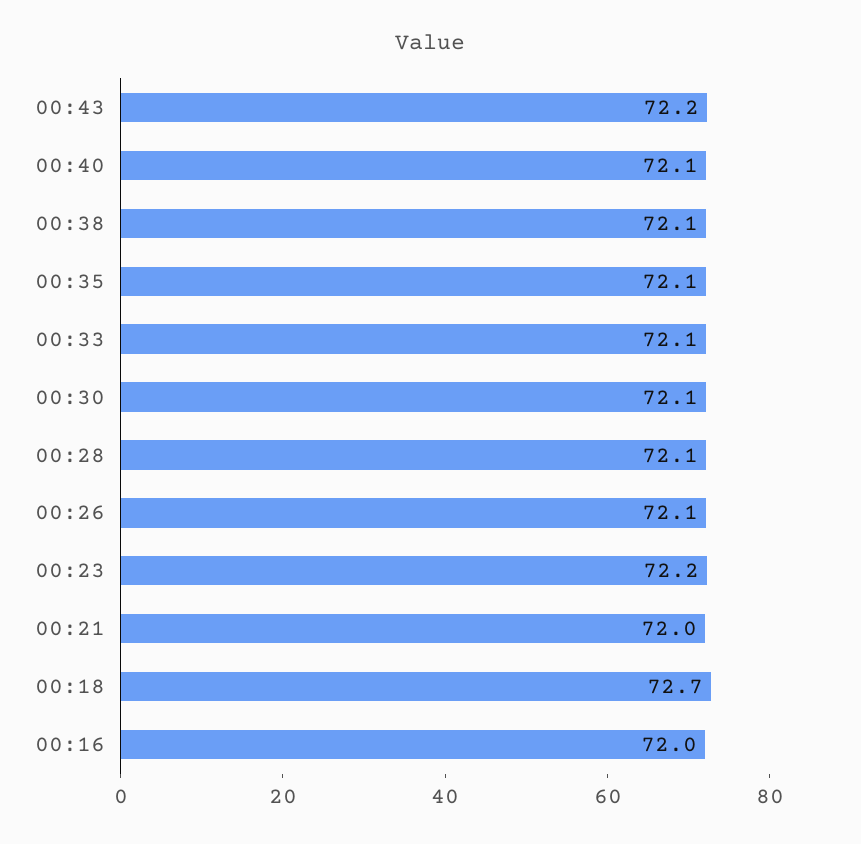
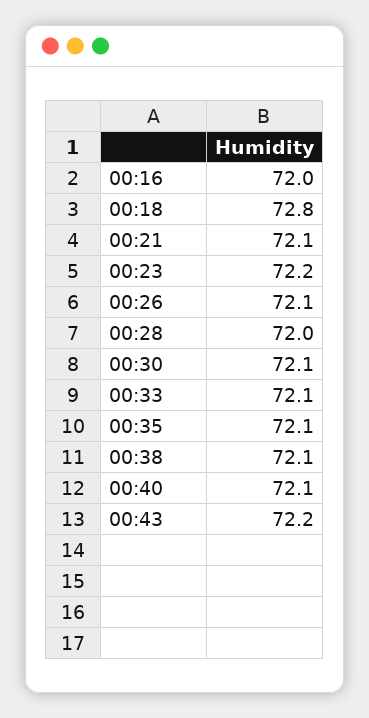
  {
    "00:43": 72.2,
    "00:40": 72.1,
    "00:38": 72.1,
    "00:35": 72.1,
    "00:33": 72.1,
    "00:30": 72.1,
-   "00:28": 72.1,
+   "00:28": 72,
    "00:26": 72.1,
    "00:23": 72.2,
-   "00:21": 72,
+   "00:21": 72.1,
-   "00:18": 72.7,
+   "00:18": 72.8,
    "00:16": 72
  }

